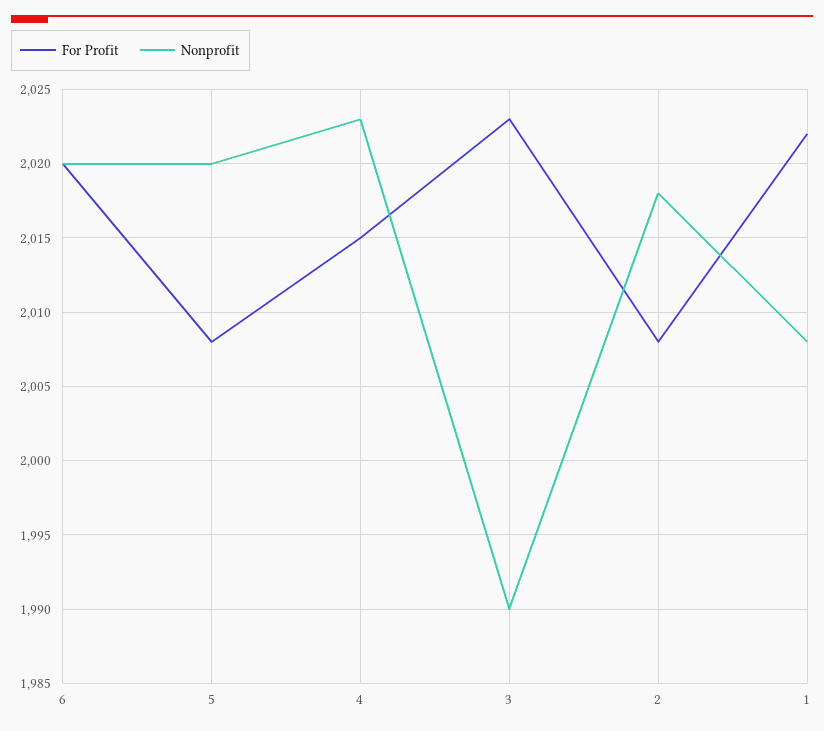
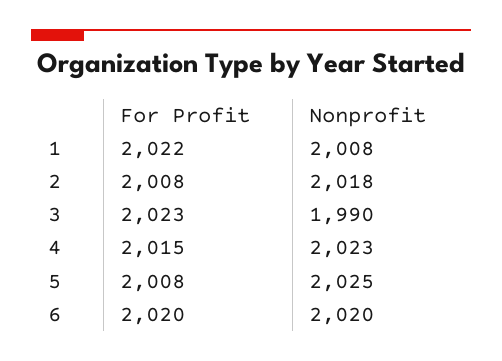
  {
    "For Profit": {
      "6": 2020,
      "5": 2008,
      "4": 2015,
      "3": 2023,
      "2": 2008,
      "1": 2022
    },
    "Nonprofit": {
      "6": 2020,
-     "5": 2020,
+     "5": 2025,
      "4": 2023,
      "3": 1990,
      "2": 2018,
      "1": 2008
    }
  }

